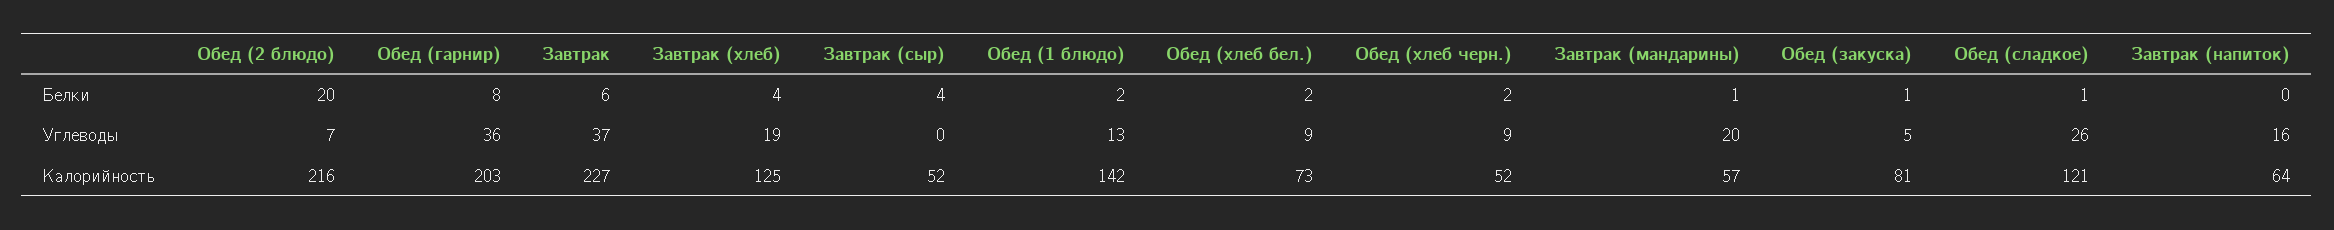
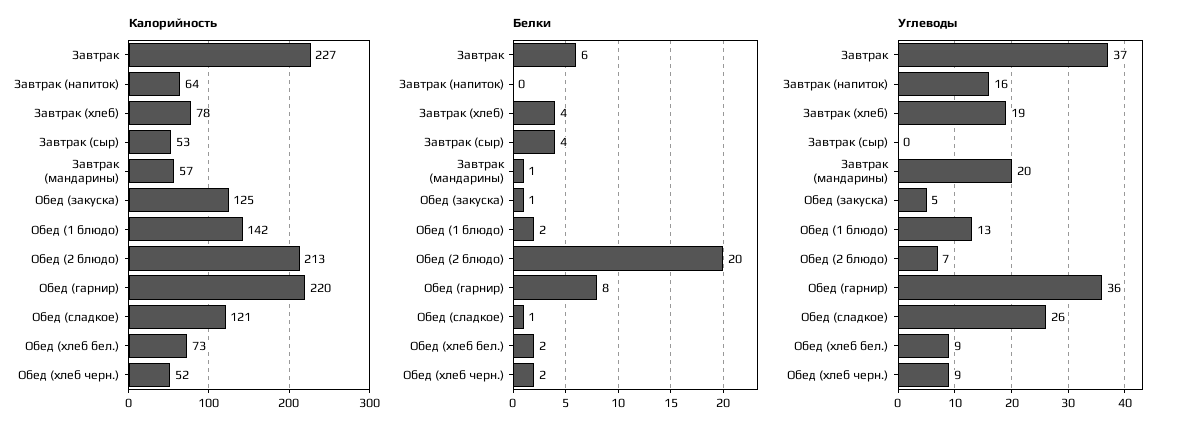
  {
    "Белки": {
      "Обед (2 блюдо)": 20,
      "Обед (гарнир)": 8,
      "Завтрак": 6,
      "Завтрак (хлеб)": 4,
      "Завтрак (сыр)": 4,
      "Обед (1 блюдо)": 2,
      "Обед (хлеб бел.)": 2,
      "Обед (хлеб черн.)": 2,
      "Завтрак (мандарины)": 1,
      "Обед (закуска)": 1,
      "Обед (сладкое)": 1,
      "Завтрак (напиток)": 0
    },
    "Углеводы": {
      "Обед (2 блюдо)": 7,
      "Обед (гарнир)": 36,
      "Завтрак": 37,
      "Завтрак (хлеб)": 19,
      "Завтрак (сыр)": 0,
      "Обед (1 блюдо)": 13,
      "Обед (хлеб бел.)": 9,
      "Обед (хлеб черн.)": 9,
      "Завтрак (мандарины)": 20,
      "Обед (закуска)": 5,
      "Обед (сладкое)": 26,
      "Завтрак (напиток)": 16
    },
    "Калорийность": {
-     "Обед (2 блюдо)": 216,
+     "Обед (2 блюдо)": 213,
-     "Обед (гарнир)": 203,
+     "Обед (гарнир)": 220,
      "Завтрак": 227,
-     "Завтрак (хлеб)": 125,
+     "Завтрак (хлеб)": 78,
-     "Завтрак (сыр)": 52,
+     "Завтрак (сыр)": 53,
      "Обед (1 блюдо)": 142,
      "Обед (хлеб бел.)": 73,
      "Обед (хлеб черн.)": 52,
      "Завтрак (мандарины)": 57,
-     "Обед (закуска)": 81,
+     "Обед (закуска)": 125,
      "Обед (сладкое)": 121,
      "Завтрак (напиток)": 64
    }
  }

